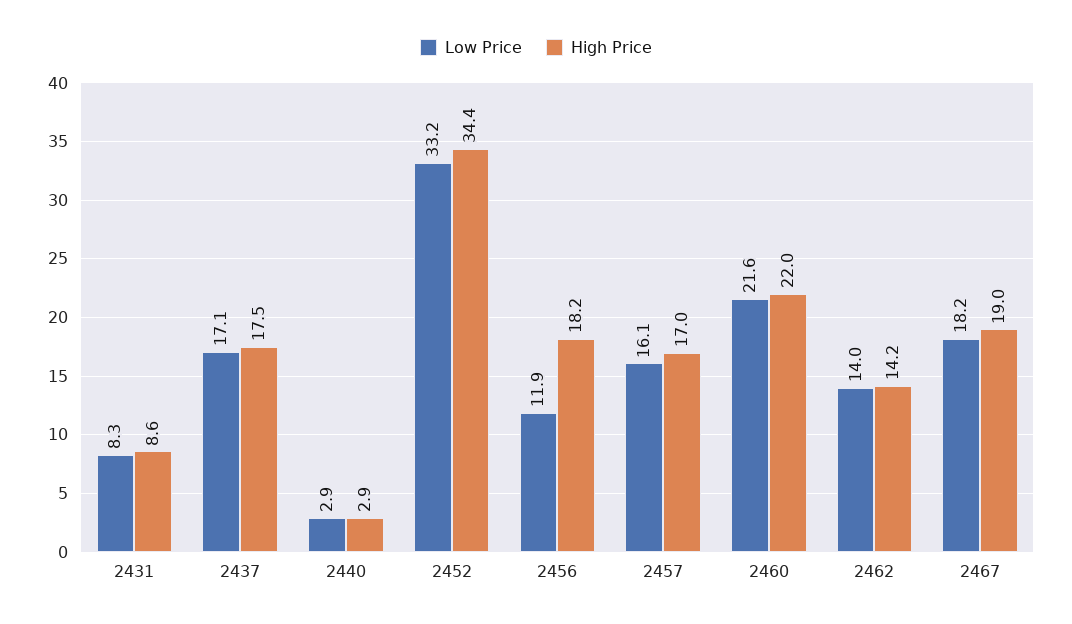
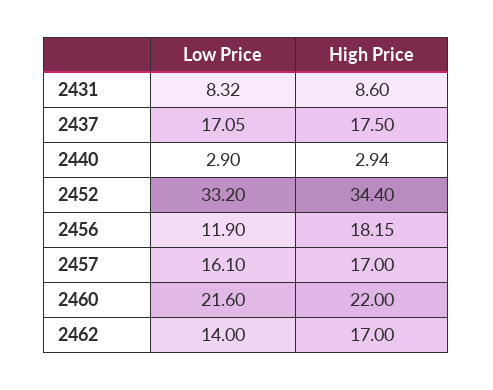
  {
    "Low Price": {
      "2431": 8.32,
      "2437": 17.05,
      "2440": 2.9,
      "2452": 33.2,
      "2456": 11.9,
      "2457": 16.1,
      "2460": 21.6,
-     "2462": 14,
+     "2462": 14
-     "2467": 18.2
    },
    "High Price": {
      "2431": 8.6,
      "2437": 17.5,
      "2440": 2.94,
      "2452": 34.4,
      "2456": 18.15,
      "2457": 17,
      "2460": 22,
-     "2462": 14.2,
+     "2462": 17
-     "2467": 19
    }
  }

